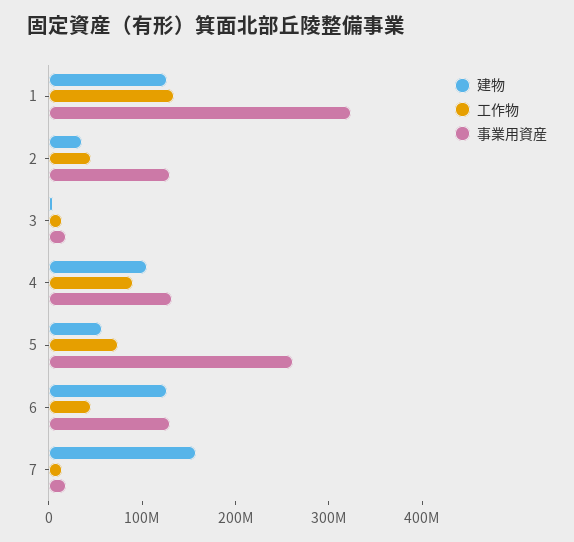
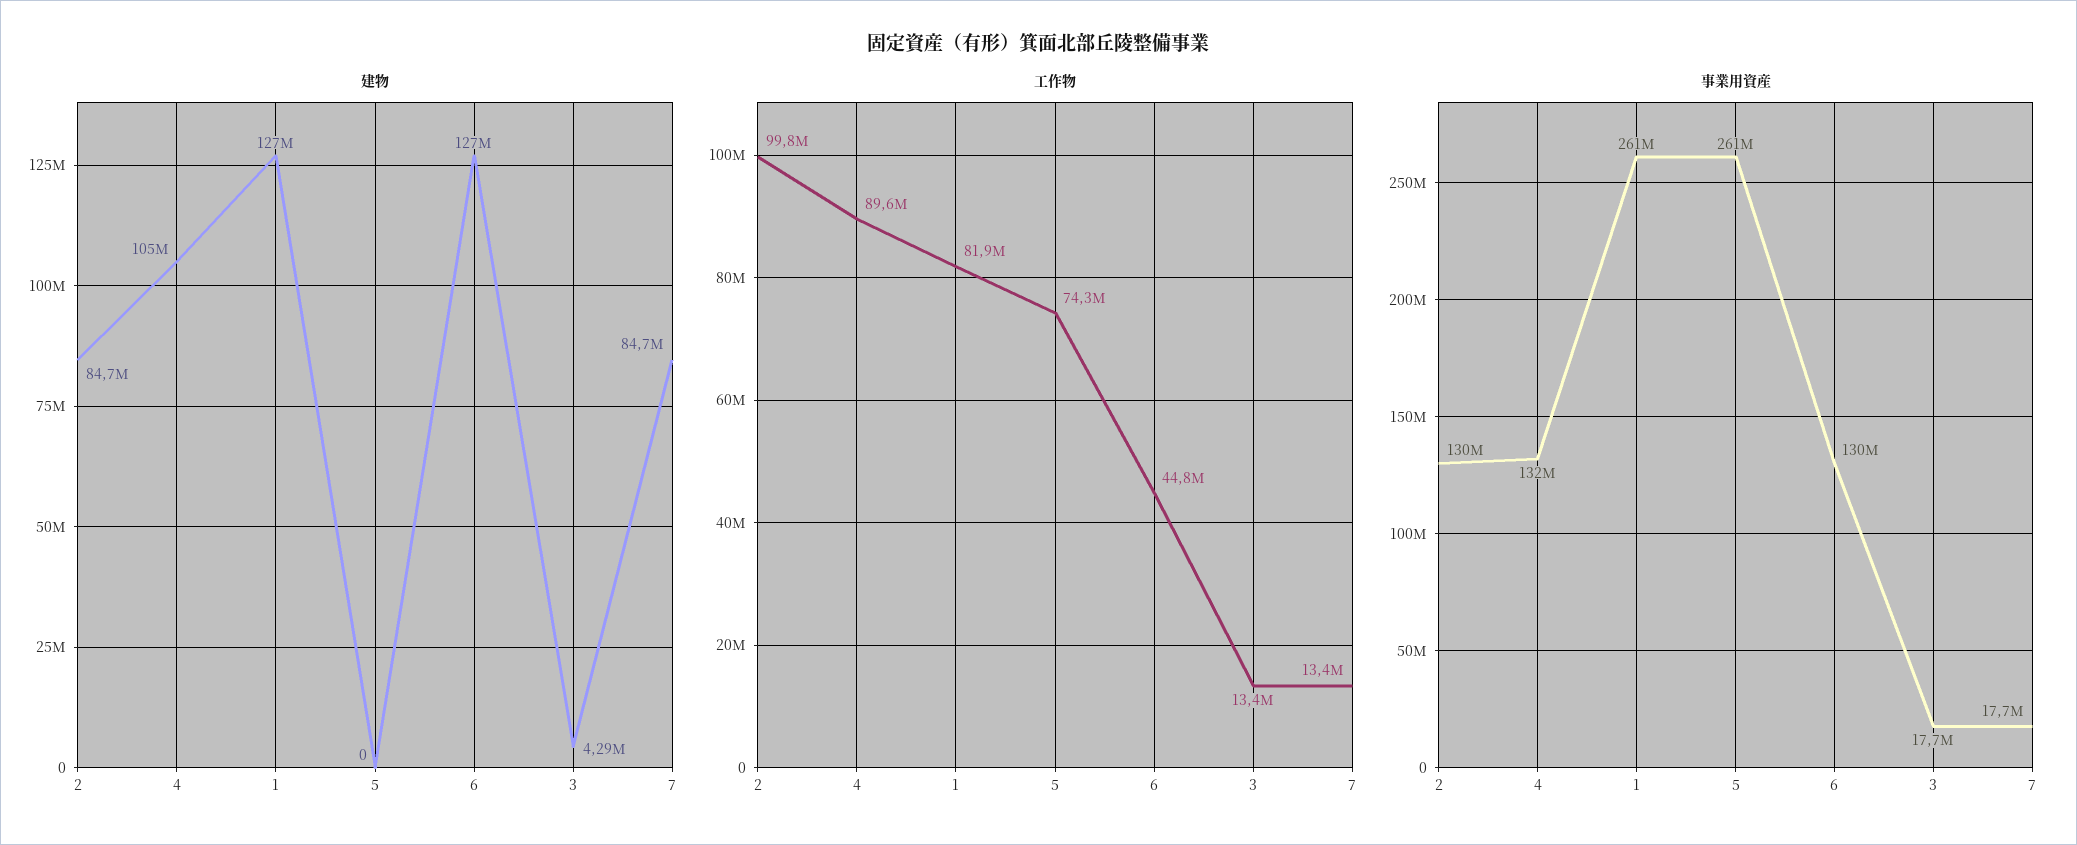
  {
    "建物": {
      "1": 127000000,
-     "2": 40000000,
+     "2": 84700000,
      "3": 4290000,
      "4": 105000000,
-     "5": 60000000,
+     "5": 0,
      "6": 127000000,
-     "7": 160000000
+     "7": 84700000
    },
    "工作物": {
-     "1": 140000000,
+     "1": 81900000,
-     "2": 40000000,
+     "2": 99800000,
      "3": 13400000,
      "4": 89600000,
      "5": 74300000,
      "6": 44800000,
      "7": 13400000
    },
    "事業用資産": {
-     "1": 320000000,
+     "1": 261000000,
      "2": 130000000,
      "3": 17700000,
      "4": 132000000,
      "5": 261000000,
      "6": 130000000,
      "7": 17700000
    }
  }

